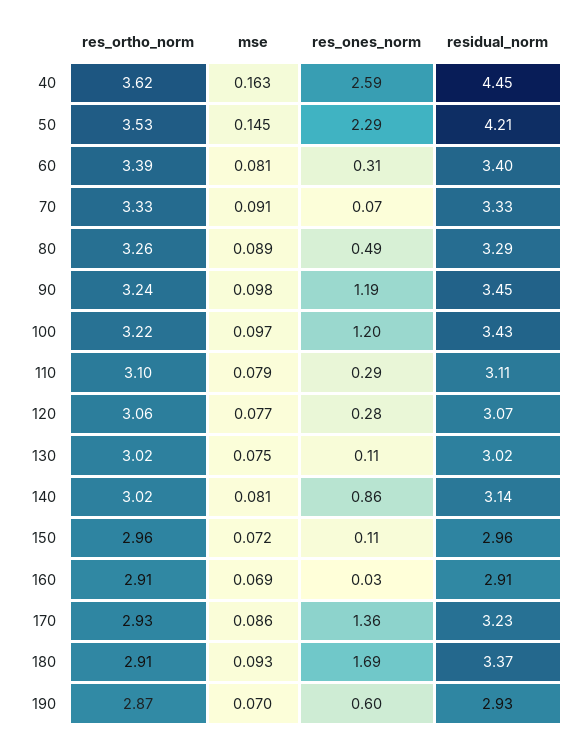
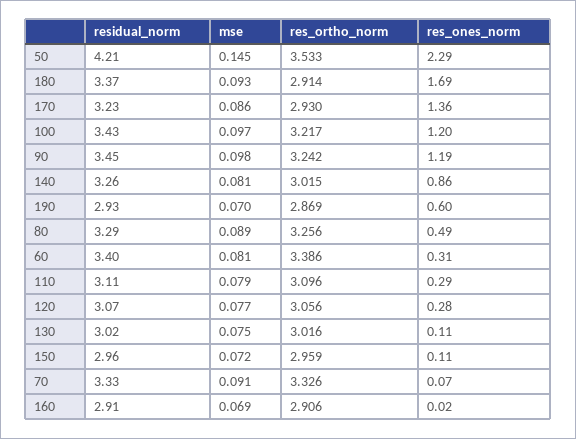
  {
    "res_ortho_norm": {
-     "40": 3.62,
      "50": 3.533,
      "60": 3.386,
      "70": 3.326,
      "80": 3.256,
      "90": 3.242,
      "100": 3.217,
      "110": 3.096,
      "120": 3.056,
      "130": 3.016,
      "140": 3.015,
      "150": 2.959,
      "160": 2.906,
      "170": 2.93,
      "180": 2.914,
      "190": 2.869
    },
    "mse": {
-     "40": 0.163,
      "50": 0.145,
      "60": 0.081,
      "70": 0.091,
      "80": 0.089,
      "90": 0.098,
      "100": 0.097,
      "110": 0.079,
      "120": 0.077,
      "130": 0.075,
      "140": 0.081,
      "150": 0.072,
      "160": 0.069,
      "170": 0.086,
      "180": 0.093,
      "190": 0.07
    },
    "res_ones_norm": {
-     "40": 2.59,
      "50": 2.29,
      "60": 0.31,
      "70": 0.07,
      "80": 0.49,
      "90": 1.19,
      "100": 1.2,
      "110": 0.29,
      "120": 0.28,
      "130": 0.11,
      "140": 0.86,
      "150": 0.11,
-     "160": 0.03,
+     "160": 0.02,
      "170": 1.36,
      "180": 1.69,
      "190": 0.6
    },
    "residual_norm": {
-     "40": 4.45,
      "50": 4.21,
      "60": 3.4,
      "70": 3.33,
      "80": 3.29,
      "90": 3.45,
      "100": 3.43,
      "110": 3.11,
      "120": 3.07,
      "130": 3.02,
-     "140": 3.14,
+     "140": 3.26,
      "150": 2.96,
      "160": 2.91,
      "170": 3.23,
      "180": 3.37,
      "190": 2.93
    }
  }

